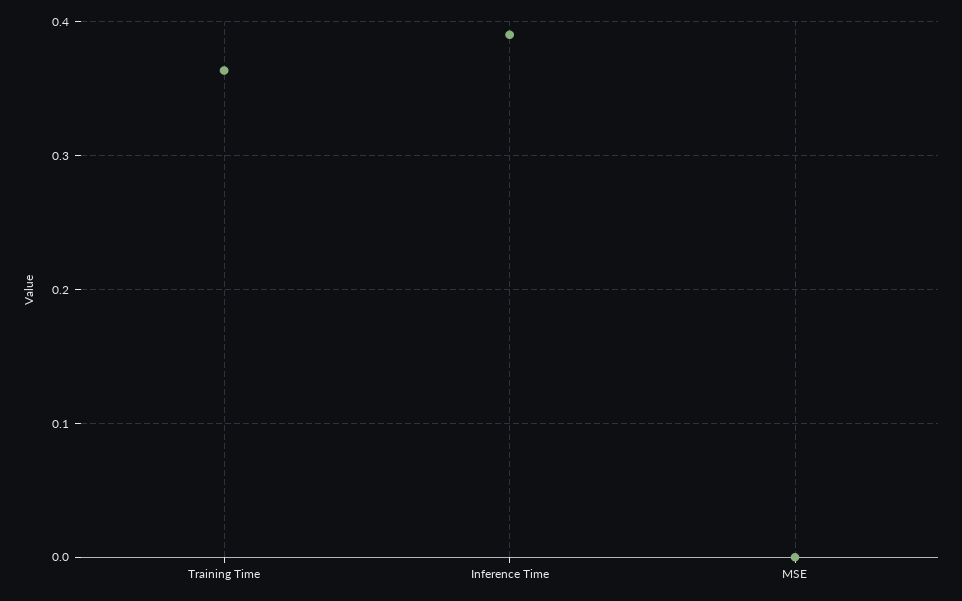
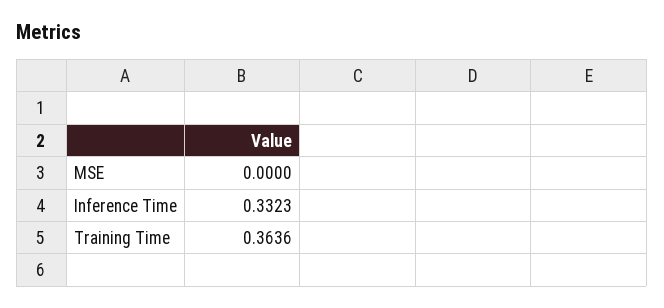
  {
    "Training Time": 0.3636,
-   "Inference Time": 0.39,
+   "Inference Time": 0.3323,
    "MSE": 0
  }

